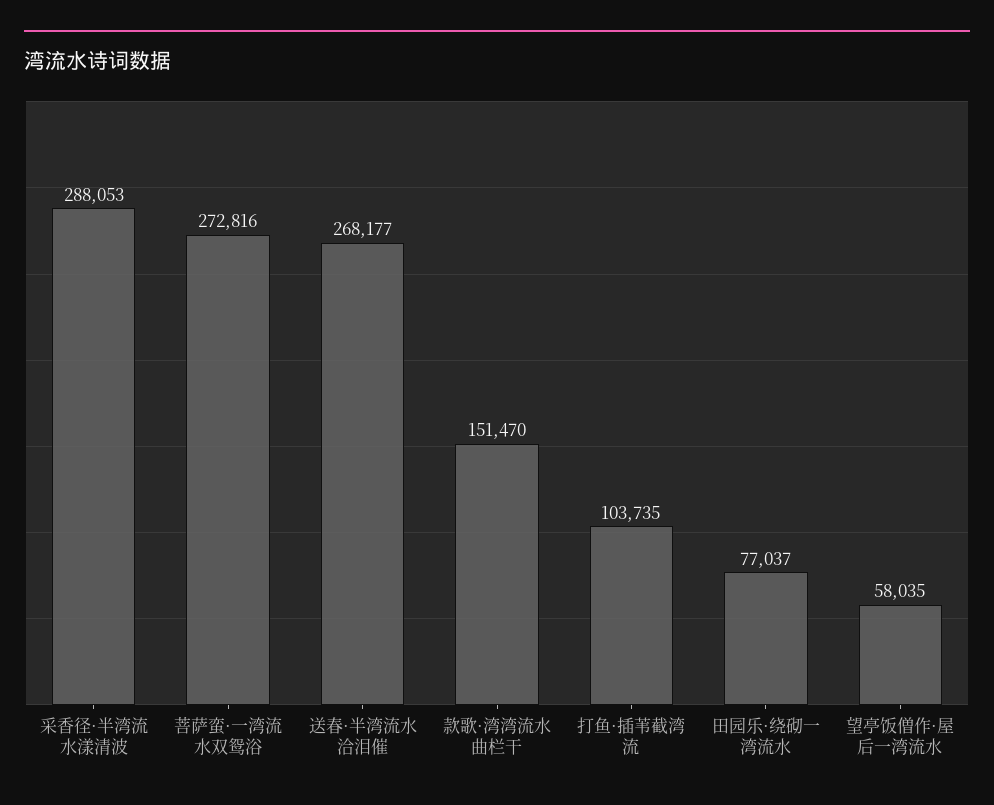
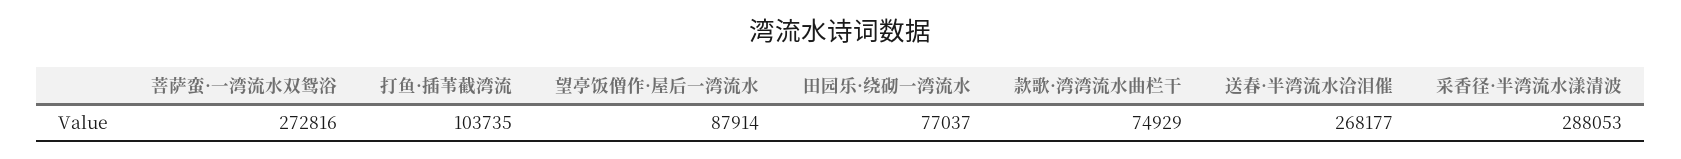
  {
    "采香径·半湾流水漾清波": 288053,
    "菩萨蛮·一湾流水双鸳浴": 272816,
    "送春·半湾流水洽泪催": 268177,
-   "款歌·湾湾流水曲栏干": 151470,
+   "款歌·湾湾流水曲栏干": 74929,
    "打鱼·插苇截湾流": 103735,
    "田园乐·绕砌一湾流水": 77037,
-   "望亭饭僧作·屋后一湾流水": 58035
+   "望亭饭僧作·屋后一湾流水": 87914
  }

